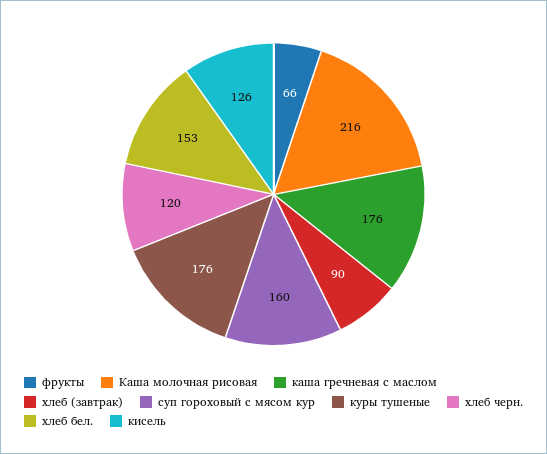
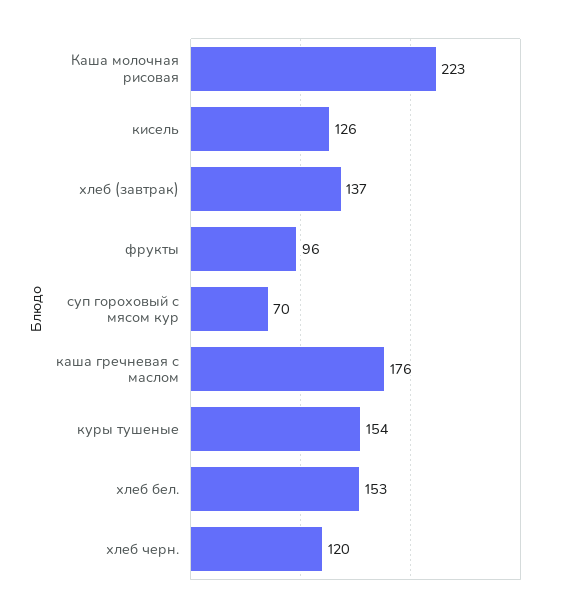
  {
-   "фрукты": 66,
+   "фрукты": 96,
-   "Каша молочная рисовая": 216,
+   "Каша молочная рисовая": 223,
    "каша гречневая с маслом": 176,
-   "хлеб (завтрак)": 90,
+   "хлеб (завтрак)": 137,
-   "суп гороховый с мясом кур": 160,
+   "суп гороховый с мясом кур": 70,
-   "куры тушеные": 176,
+   "куры тушеные": 154,
    "хлеб черн.": 120,
    "хлеб бел.": 153,
    "кисель": 126
  }

